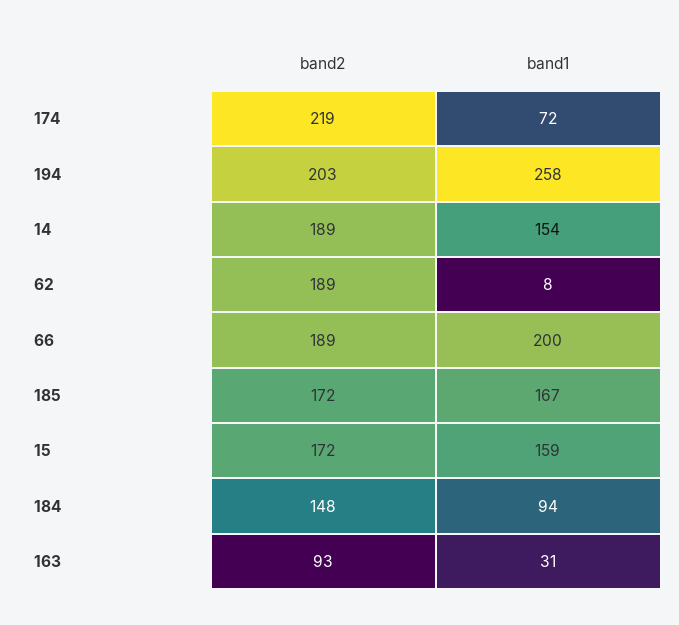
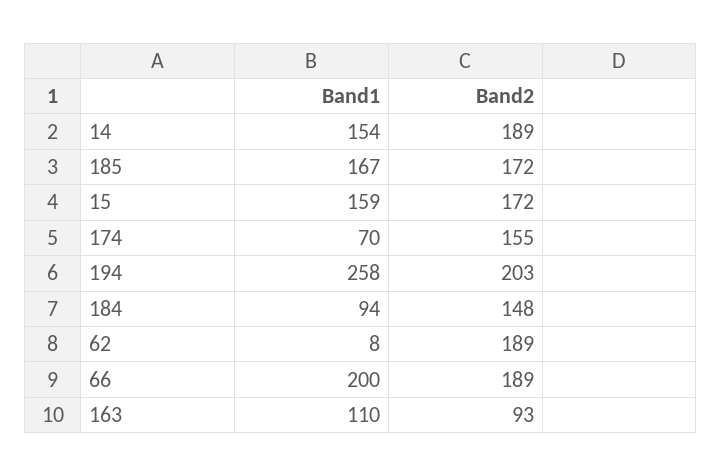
  {
    "band2": {
-     "174": 219,
+     "174": 155,
      "194": 203,
      "14": 189,
      "62": 189,
      "66": 189,
      "185": 172,
      "15": 172,
      "184": 148,
      "163": 93
    },
    "band1": {
-     "174": 72,
+     "174": 70,
      "194": 258,
      "14": 154,
      "62": 8,
      "66": 200,
      "185": 167,
      "15": 159,
      "184": 94,
-     "163": 31
+     "163": 110
    }
  }

